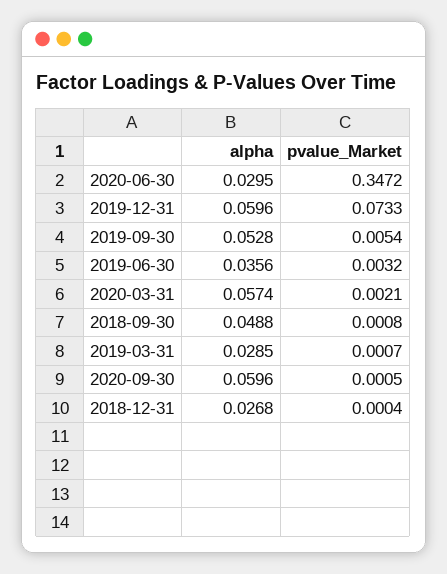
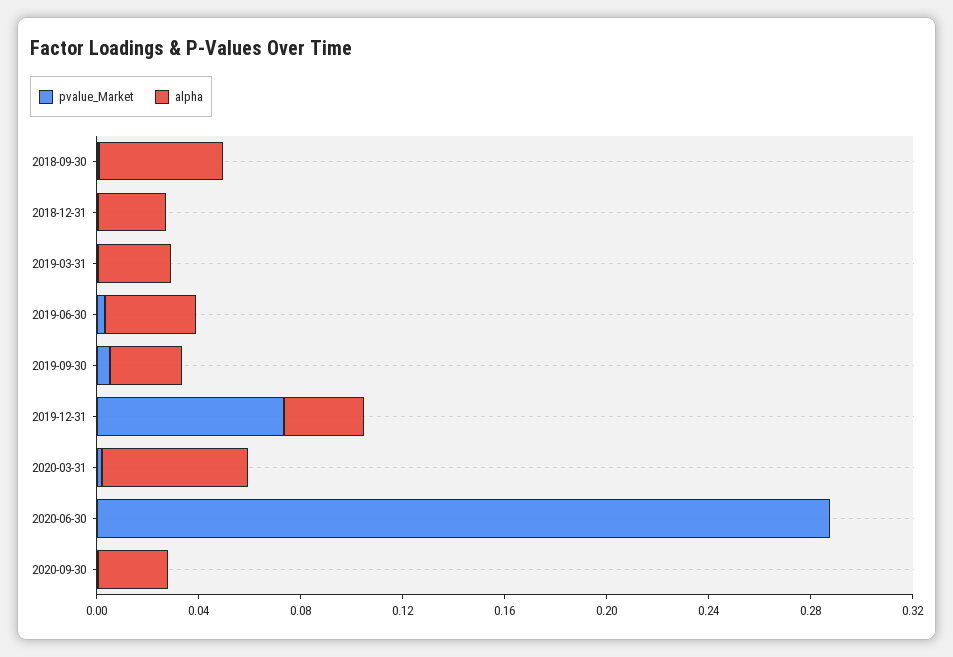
  {
    "alpha": {
-     "2020-06-30": 0.0295,
+     "2020-06-30": 0,
-     "2019-12-31": 0.0596,
+     "2019-12-31": 0.03,
-     "2019-09-30": 0.0528,
+     "2019-09-30": 0.03,
      "2019-06-30": 0.0356,
      "2020-03-31": 0.0574,
      "2018-09-30": 0.0488,
      "2019-03-31": 0.0285,
-     "2020-09-30": 0.0596,
+     "2020-09-30": 0.03,
      "2018-12-31": 0.0268
    },
    "pvalue_Market": {
-     "2020-06-30": 0.3472,
+     "2020-06-30": 0.29,
      "2019-12-31": 0.0733,
      "2019-09-30": 0.0054,
      "2019-06-30": 0.0032,
      "2020-03-31": 0.0021,
      "2018-09-30": 0.0008,
      "2019-03-31": 0.0007,
      "2020-09-30": 0.0005,
      "2018-12-31": 0.0004
    }
  }

